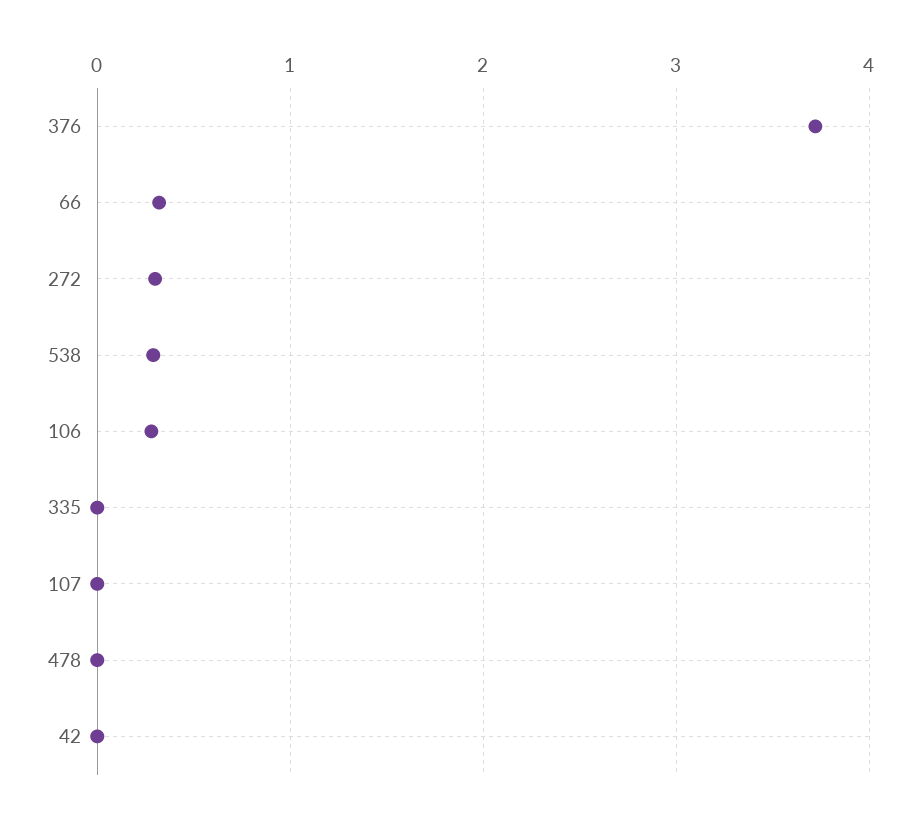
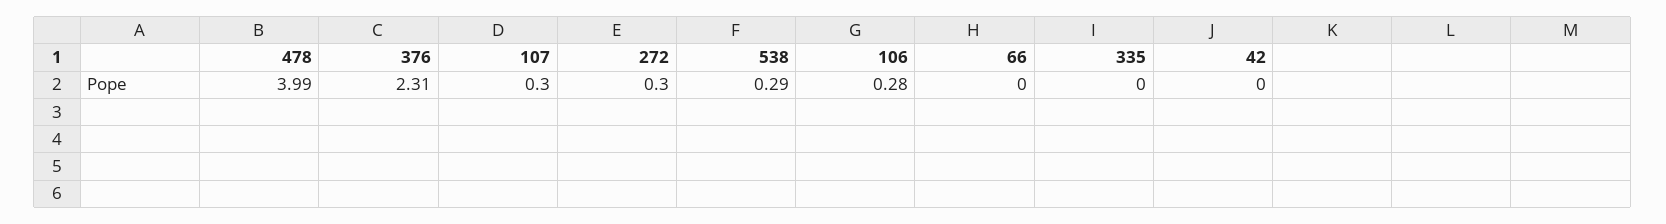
  {
-   "376": 3.7,
+   "376": 2.31,
-   "66": 0.3,
+   "66": 0,
    "272": 0.3,
    "538": 0.29,
    "106": 0.28,
    "335": 0,
-   "107": 0,
+   "107": 0.3,
-   "478": 0,
+   "478": 3.99,
    "42": 0
  }

